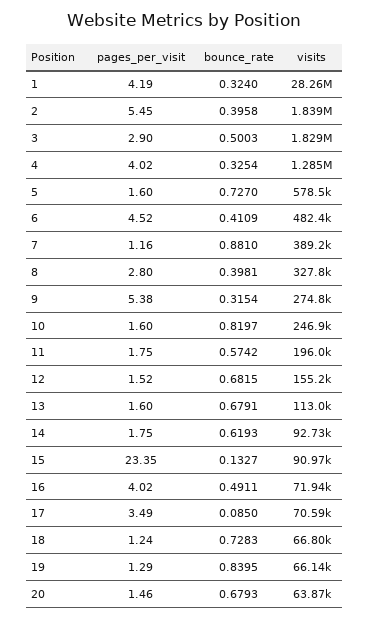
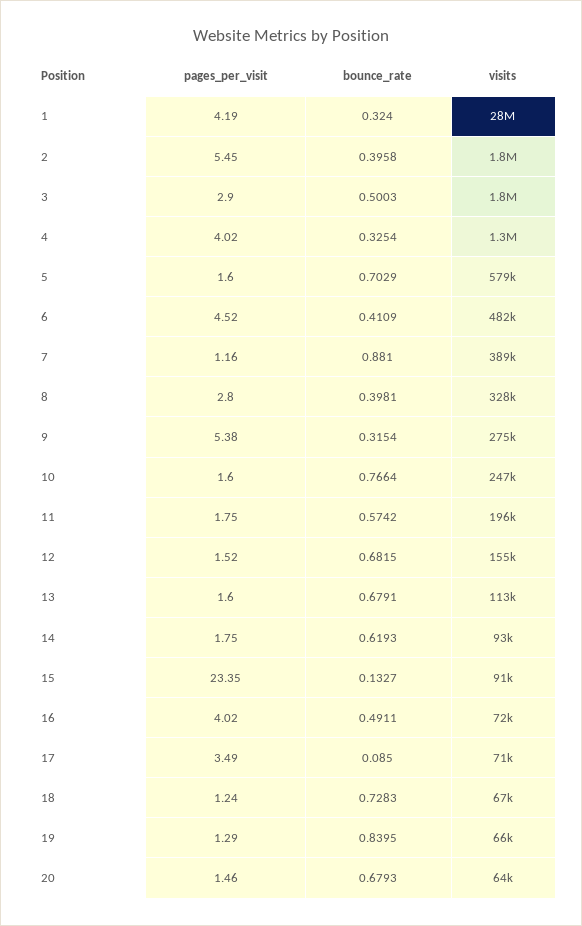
  {
    "pages_per_visit": {
      "1": 4.19,
      "2": 5.45,
      "3": 2.9,
      "4": 4.02,
      "5": 1.6,
      "6": 4.52,
      "7": 1.16,
      "8": 2.8,
      "9": 5.38,
      "10": 1.6,
      "11": 1.75,
      "12": 1.52,
      "13": 1.6,
      "14": 1.75,
      "15": 23.35,
      "16": 4.02,
      "17": 3.49,
      "18": 1.24,
      "19": 1.29,
      "20": 1.46
    },
    "bounce_rate": {
      "1": 0.324,
      "2": 0.3958,
      "3": 0.5003,
      "4": 0.3254,
-     "5": 0.727,
+     "5": 0.7029,
      "6": 0.4109,
      "7": 0.881,
      "8": 0.3981,
      "9": 0.3154,
-     "10": 0.8197,
+     "10": 0.7664,
      "11": 0.5742,
      "12": 0.6815,
      "13": 0.6791,
      "14": 0.6193,
      "15": 0.1327,
      "16": 0.4911,
      "17": 0.085,
      "18": 0.7283,
      "19": 0.8395,
      "20": 0.6793
    },
    "visits": {
      "1": 28260000,
      "2": 1839000,
      "3": 1829000,
      "4": 1285000,
      "5": 578500,
      "6": 482400,
      "7": 389200,
      "8": 327800,
      "9": 274800,
      "10": 246900,
      "11": 196000,
      "12": 155200,
      "13": 113000,
      "14": 92730,
      "15": 90970,
      "16": 71940,
      "17": 70590,
      "18": 66800,
      "19": 66140,
      "20": 63870
    }
  }

